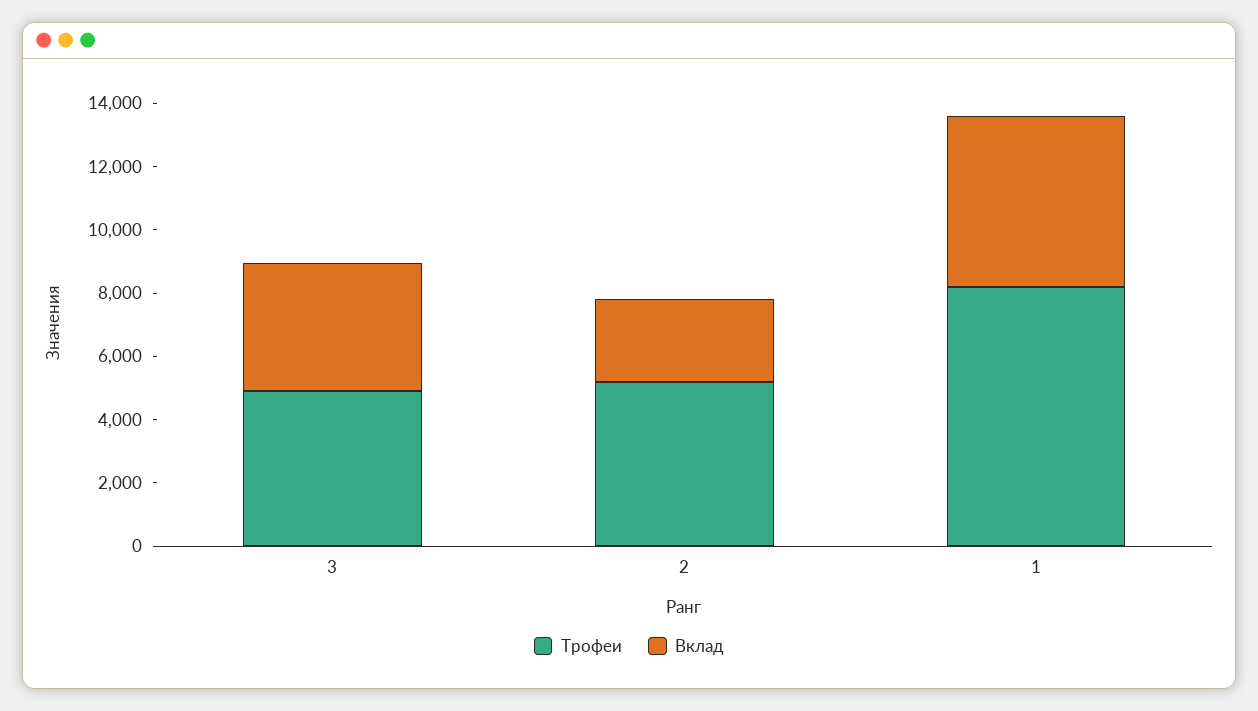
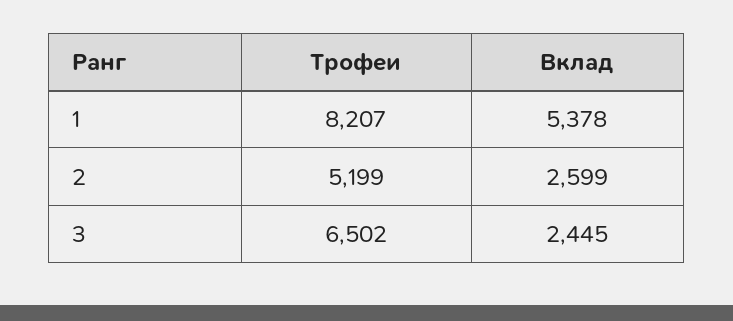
  {
    "Трофеи": {
-     "3": 5000,
+     "3": 6502,
      "2": 5199,
      "1": 8207
    },
    "Вклад": {
-     "3": 4000,
+     "3": 2445,
      "2": 2599,
      "1": 5378
    }
  }

